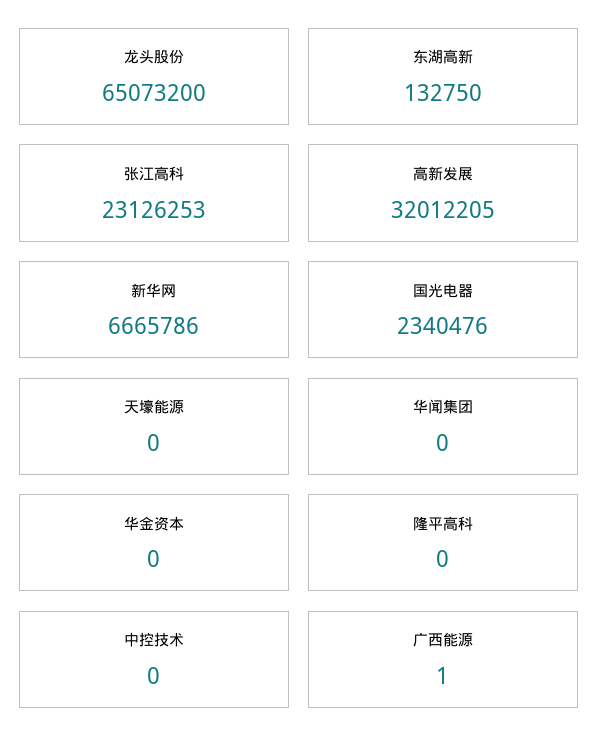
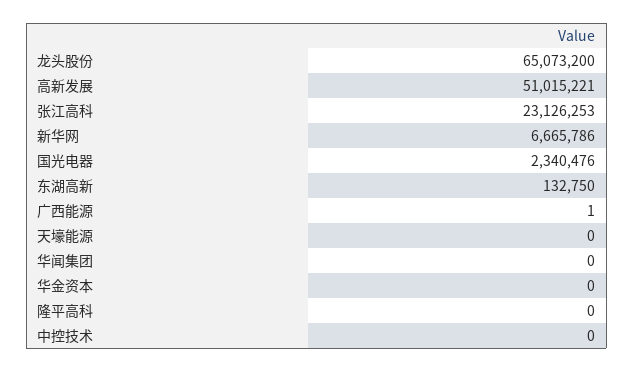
  {
    "龙头股份": 65073200,
    "东湖高新": 132750,
    "张江高科": 23126253,
-   "高新发展": 32012205,
+   "高新发展": 51015221,
    "新华网": 6665786,
    "国光电器": 2340476,
    "天壕能源": 0,
    "华闻集团": 0,
    "华金资本": 0,
    "隆平高科": 0,
    "中控技术": 0,
    "广西能源": 1
  }

